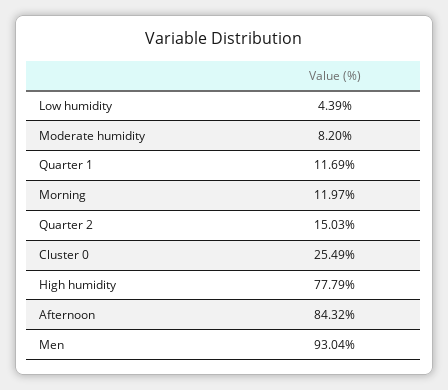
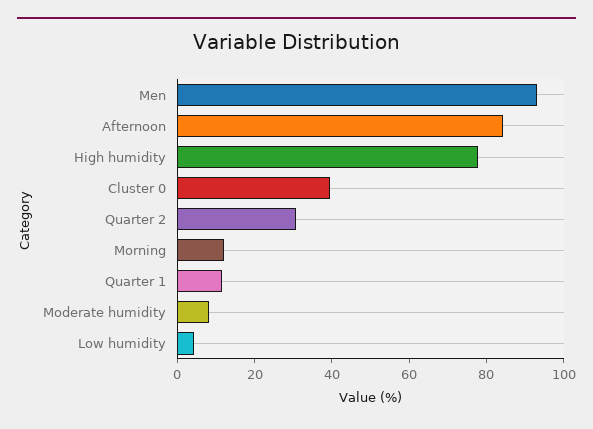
  {
    "Low humidity": 4.39,
    "Moderate humidity": 8.2,
    "Quarter 1": 11.69,
    "Morning": 11.97,
-   "Quarter 2": 15.03,
+   "Quarter 2": 30,
-   "Cluster 0": 25.49,
+   "Cluster 0": 40,
    "High humidity": 77.79,
    "Afternoon": 84.32,
    "Men": 93.04
  }

